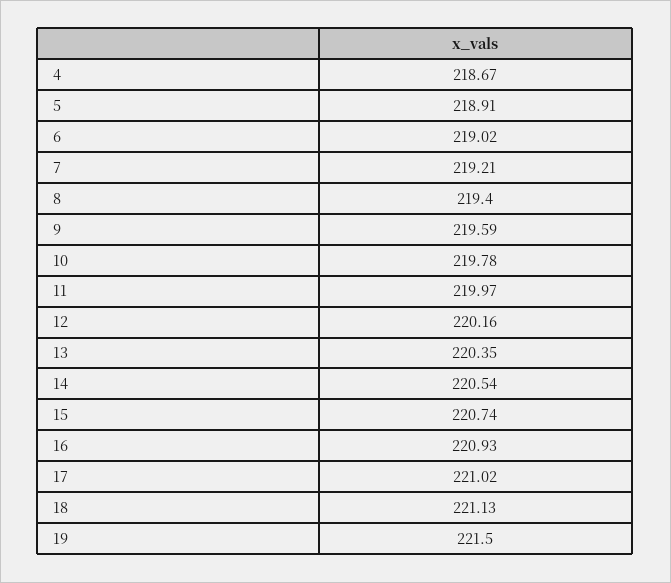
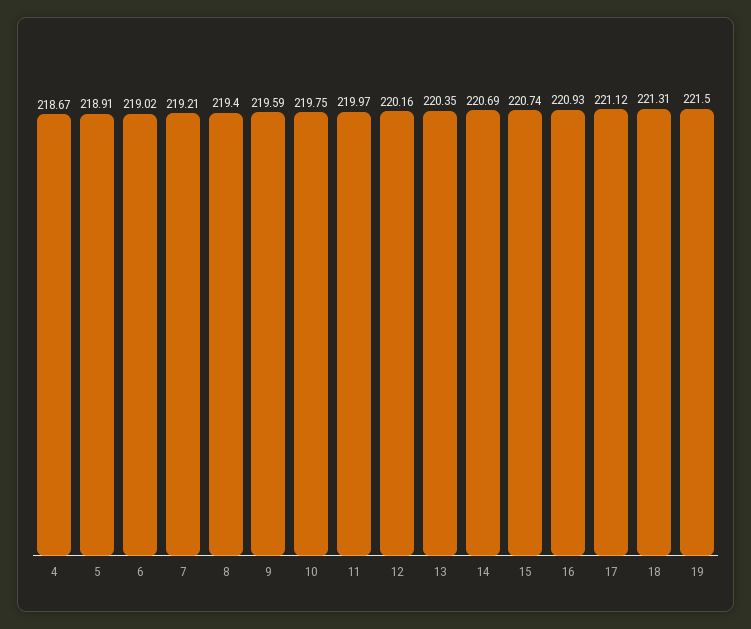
  {
    "4": 218.67,
    "5": 218.91,
    "6": 219.02,
    "7": 219.21,
    "8": 219.4,
    "9": 219.59,
-   "10": 219.78,
+   "10": 219.75,
    "11": 219.97,
    "12": 220.16,
    "13": 220.35,
-   "14": 220.54,
+   "14": 220.69,
    "15": 220.74,
    "16": 220.93,
-   "17": 221.02,
+   "17": 221.12,
-   "18": 221.13,
+   "18": 221.31,
    "19": 221.5
  }

